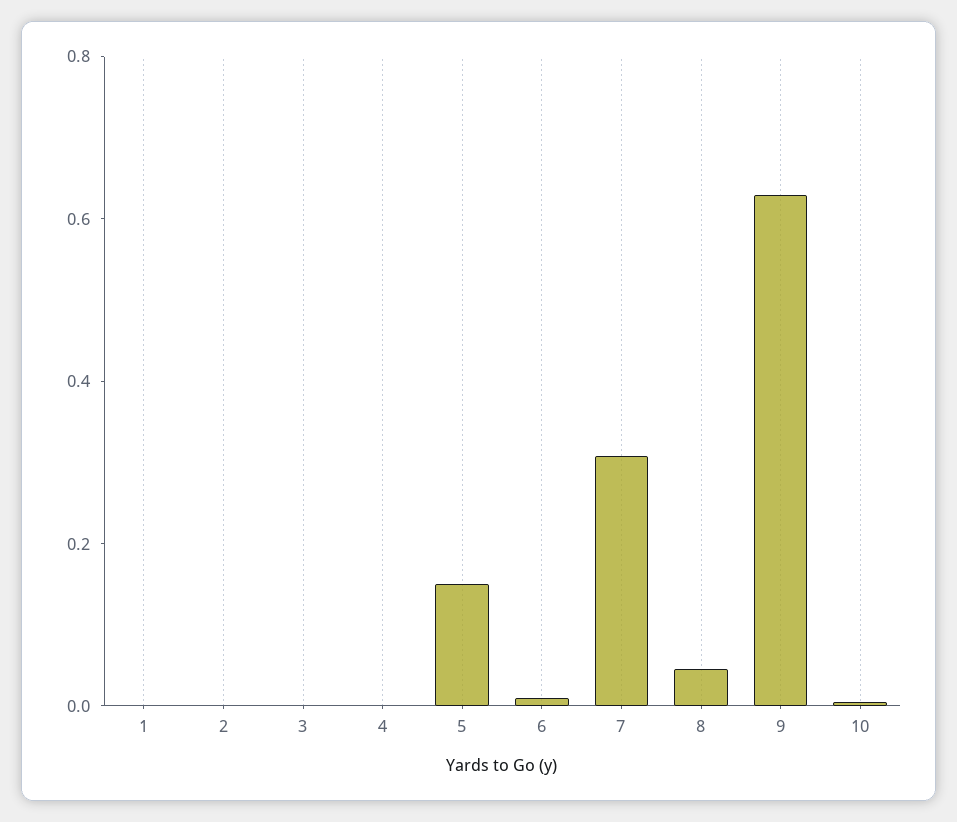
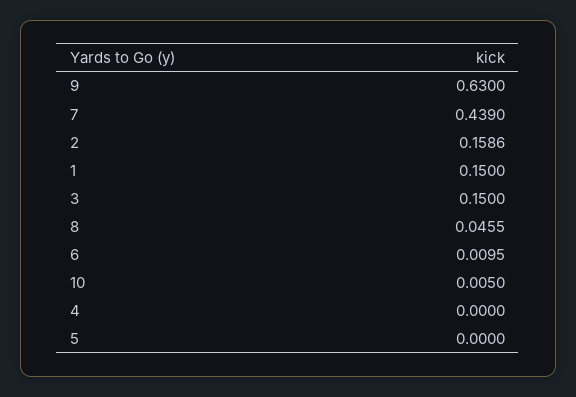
  {
-   "1": 0,
+   "1": 0.15,
-   "2": 0,
+   "2": 0.1586,
-   "3": 0,
+   "3": 0.15,
    "4": 0,
-   "5": 0.15,
+   "5": 0,
    "6": 0.0095,
-   "7": 0.3,
+   "7": 0.439,
    "8": 0.0455,
    "9": 0.63,
    "10": 0.005
  }

